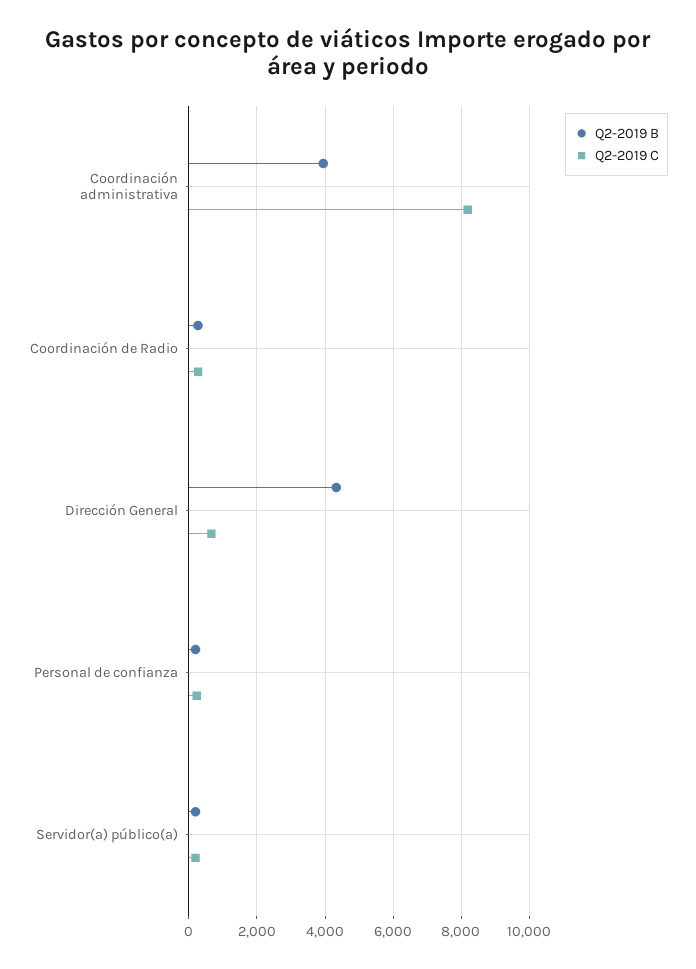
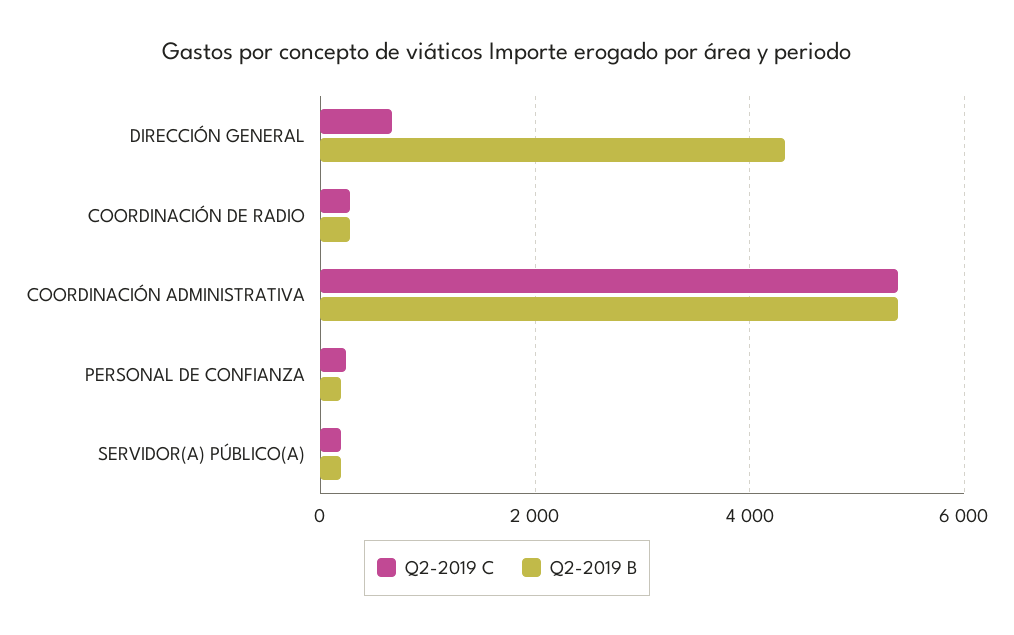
  {
    "Q2-2019 B": {
-     "Coordinación administrativa": 4000,
+     "Coordinación administrativa": 5400,
      "Coordinación de Radio": 200,
      "Dirección General": 4400,
      "Personal de confianza": 200,
      "Servidor(a) público(a)": 200
    },
    "Q2-2019 C": {
-     "Coordinación administrativa": 8200,
+     "Coordinación administrativa": 5400,
      "Coordinación de Radio": 200,
      "Dirección General": 600,
      "Personal de confianza": 200,
      "Servidor(a) público(a)": 200
    }
  }

